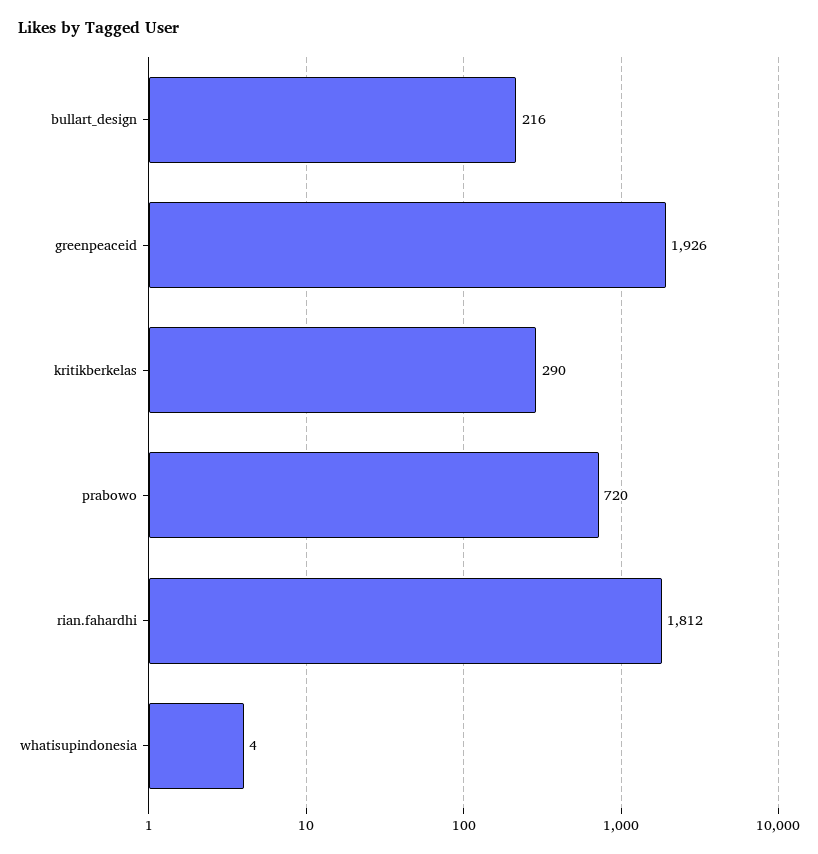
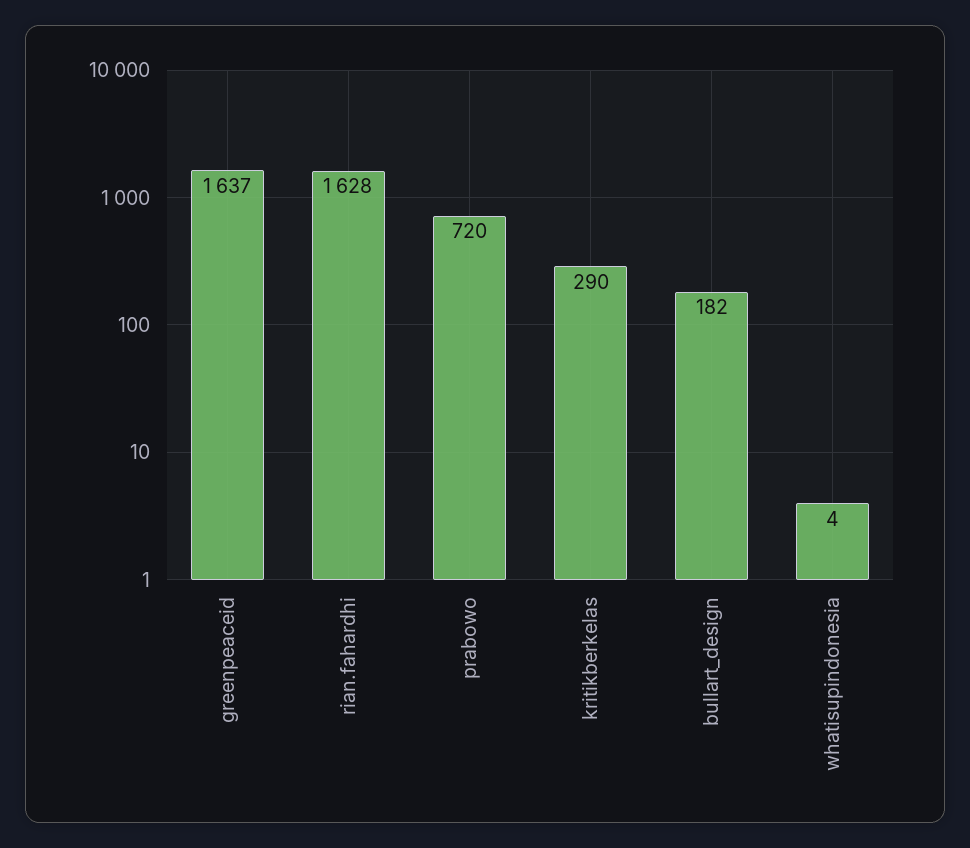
  {
-   "bullart_design": 216,
+   "bullart_design": 182,
-   "greenpeaceid": 1926,
+   "greenpeaceid": 1637,
    "kritikberkelas": 290,
    "prabowo": 720,
-   "rian.fahardhi": 1812,
+   "rian.fahardhi": 1628,
    "whatisupindonesia": 4
  }

